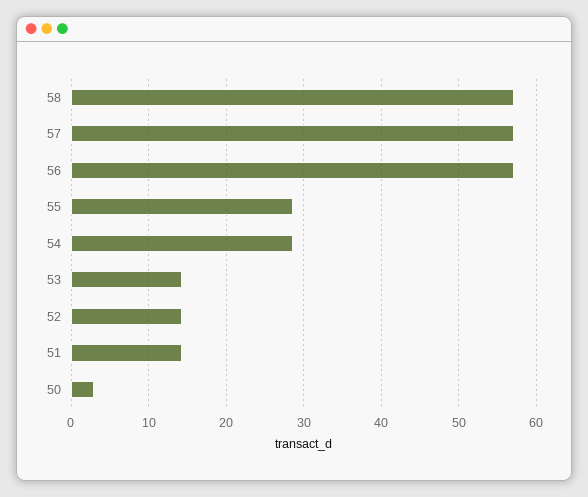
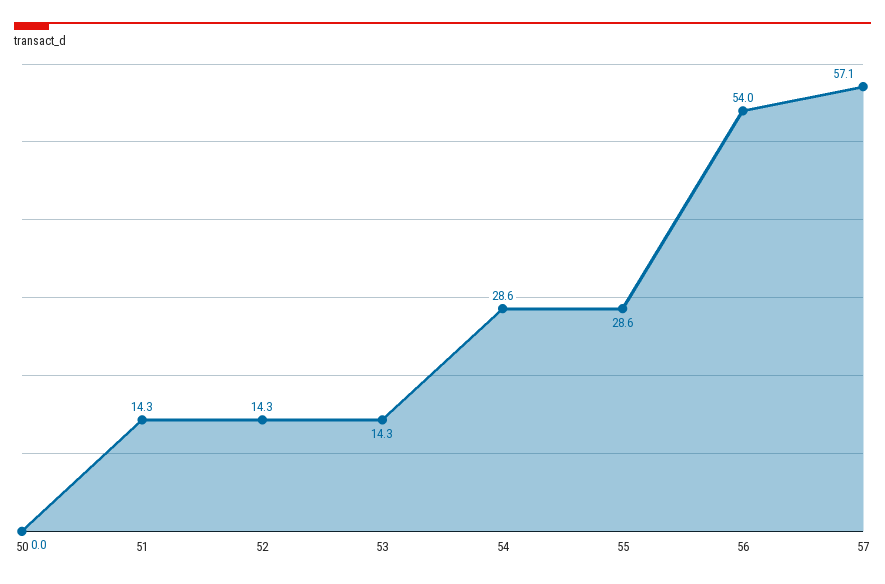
  {
-   "58": 57,
    "57": 57.1,
-   "56": 57,
+   "56": 54,
    "55": 28.6,
    "54": 28.6,
    "53": 14.3,
    "52": 14.3,
    "51": 14.3,
-   "50": 3
+   "50": 0
  }

